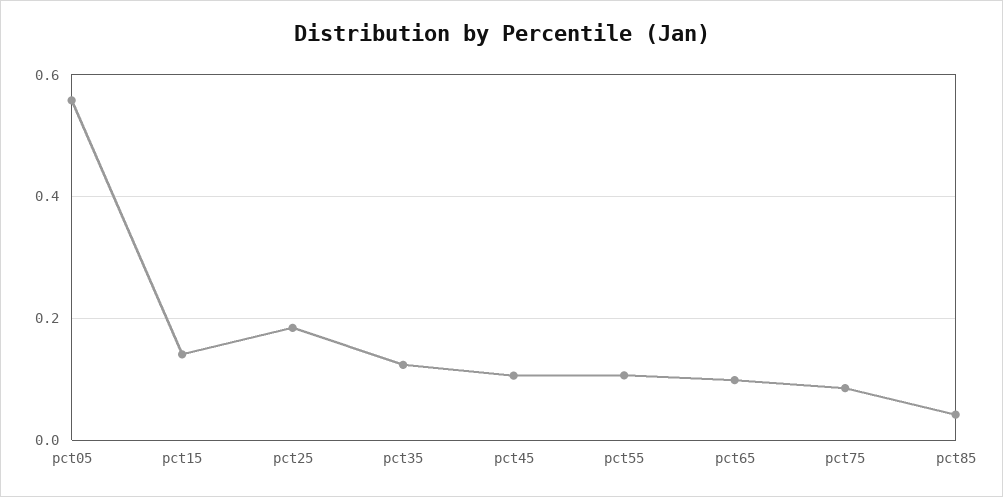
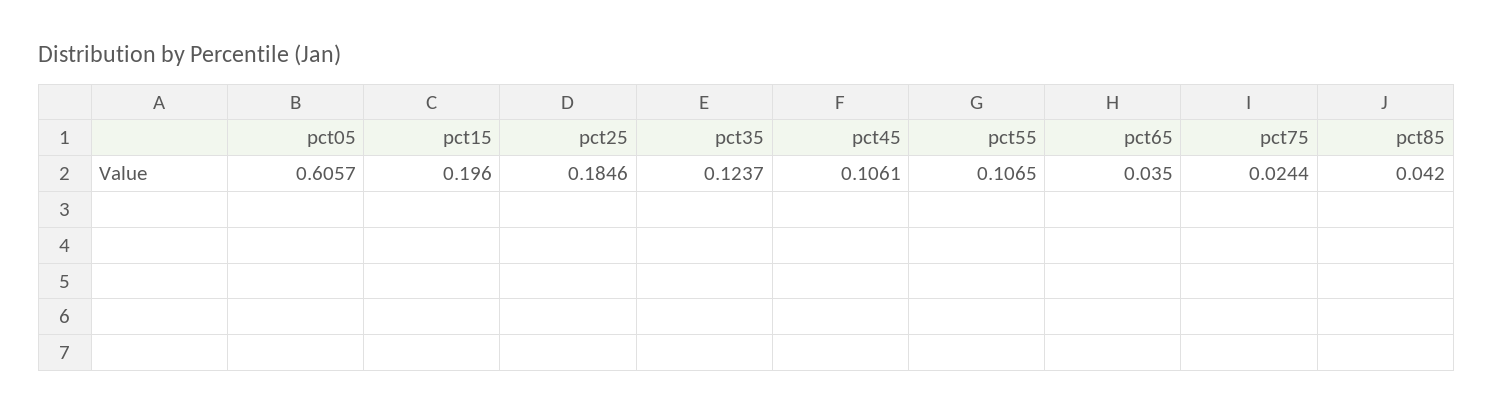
  {
-   "pct05": 0.56,
+   "pct05": 0.6057,
-   "pct15": 0.14,
+   "pct15": 0.196,
    "pct25": 0.1846,
    "pct35": 0.1237,
    "pct45": 0.1061,
    "pct55": 0.1065,
-   "pct65": 0.1,
+   "pct65": 0.035,
-   "pct75": 0.08,
+   "pct75": 0.0244,
    "pct85": 0.042
  }

